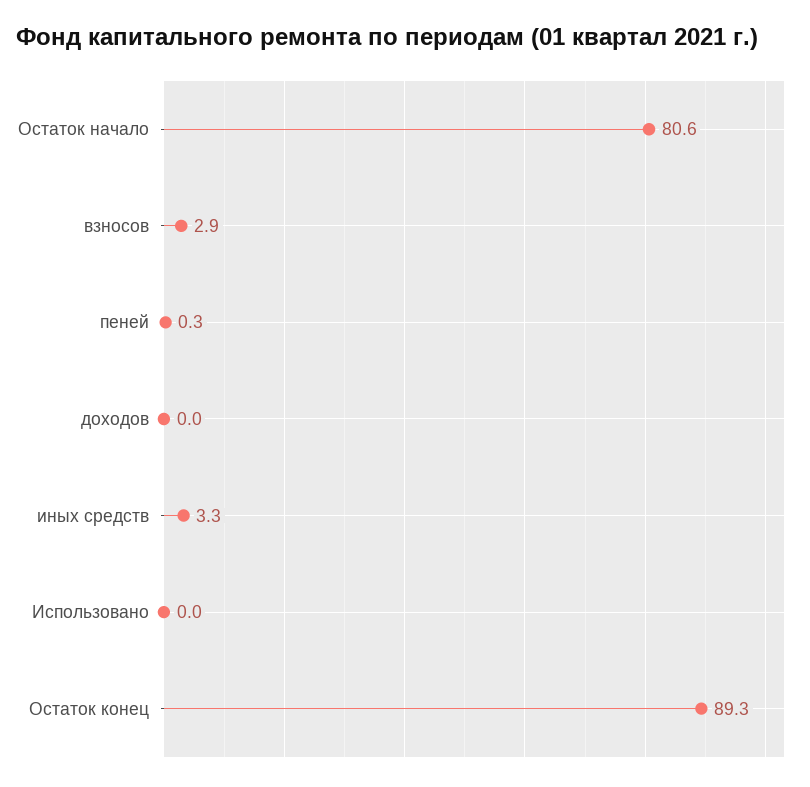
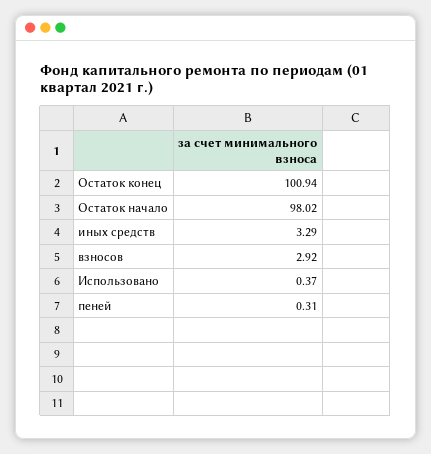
  {
-   "Остаток начало": 80.6,
+   "Остаток начало": 98.02,
    "взносов": 2.92,
    "пеней": 0.31,
-   "доходов": 0,
    "иных средств": 3.29,
-   "Использовано": 0,
+   "Использовано": 0.37,
-   "Остаток конец": 89.3
+   "Остаток конец": 100.94
  }

